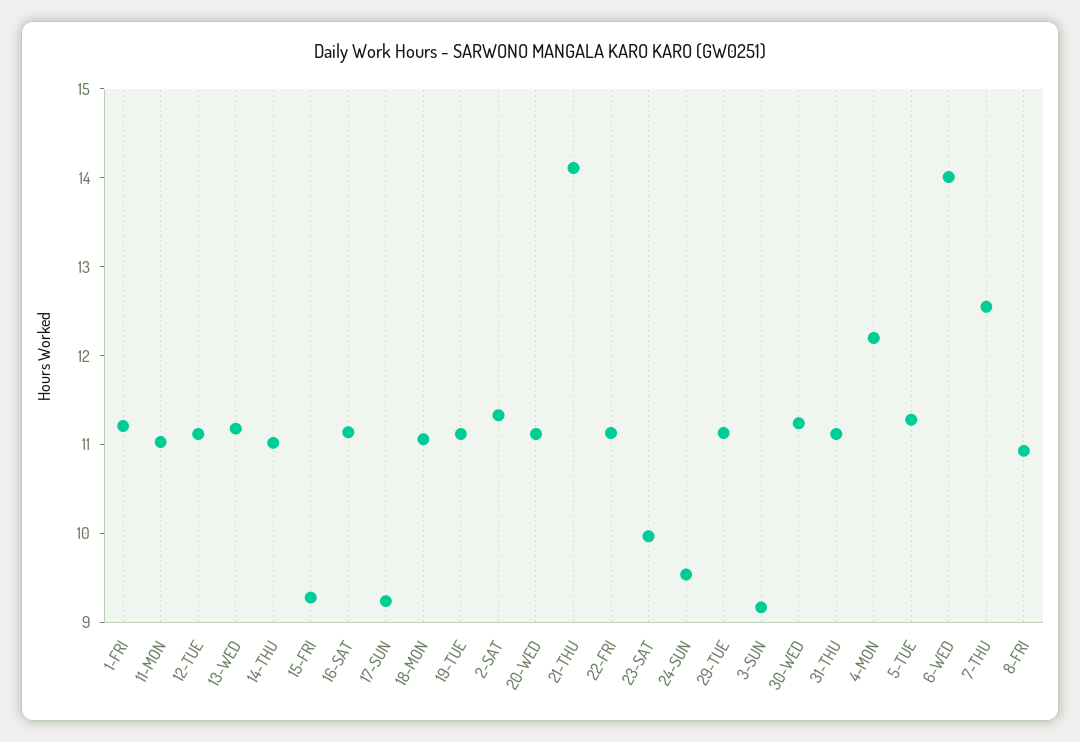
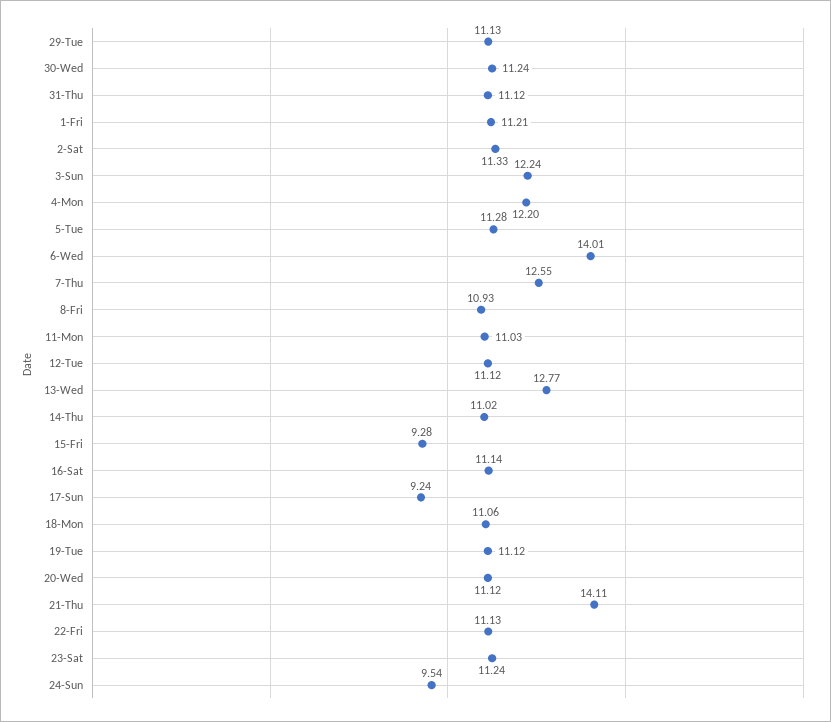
  {
    "1-FRI": 11.21,
    "11-MON": 11.03,
    "12-TUE": 11.12,
-   "13-WED": 11.2,
+   "13-WED": 12.77,
    "14-THU": 11.02,
    "15-FRI": 9.28,
    "16-SAT": 11.14,
    "17-SUN": 9.24,
    "18-MON": 11.06,
    "19-TUE": 11.12,
    "2-SAT": 11.33,
    "20-WED": 11.12,
    "21-THU": 14.11,
    "22-FRI": 11.13,
-   "23-SAT": 10,
+   "23-SAT": 11.24,
    "24-SUN": 9.54,
    "29-TUE": 11.13,
-   "3-SUN": 9.2,
+   "3-SUN": 12.24,
    "30-WED": 11.24,
    "31-THU": 11.12,
    "4-MON": 12.2,
    "5-TUE": 11.28,
    "6-WED": 14.01,
    "7-THU": 12.55,
    "8-FRI": 10.93
  }

